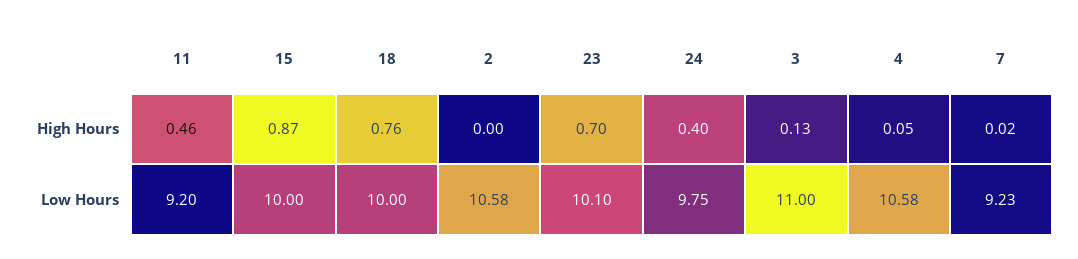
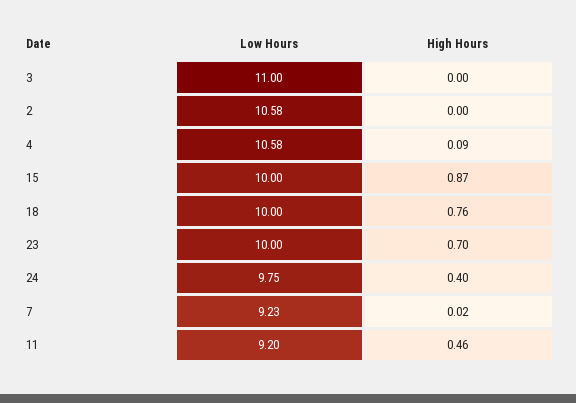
  {
    "11": {
      "High Hours": 0.46,
      "Low Hours": 9.2
    },
    "15": {
      "High Hours": 0.87,
      "Low Hours": 10
    },
    "18": {
      "High Hours": 0.76,
      "Low Hours": 10
    },
    "2": {
      "High Hours": 0,
      "Low Hours": 10.58
    },
    "23": {
      "High Hours": 0.7,
-     "Low Hours": 10.1
+     "Low Hours": 10
    },
    "24": {
      "High Hours": 0.4,
      "Low Hours": 9.75
    },
    "3": {
-     "High Hours": 0.13,
+     "High Hours": 0,
      "Low Hours": 11
    },
    "4": {
-     "High Hours": 0.05,
+     "High Hours": 0.09,
      "Low Hours": 10.58
    },
    "7": {
      "High Hours": 0.02,
      "Low Hours": 9.23
    }
  }

